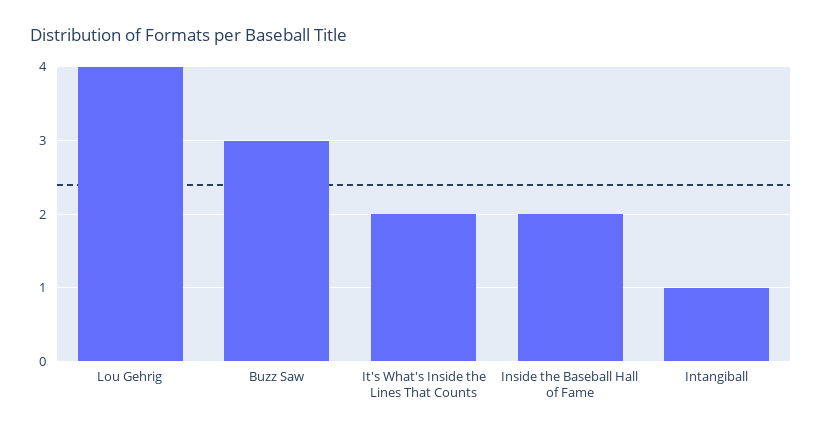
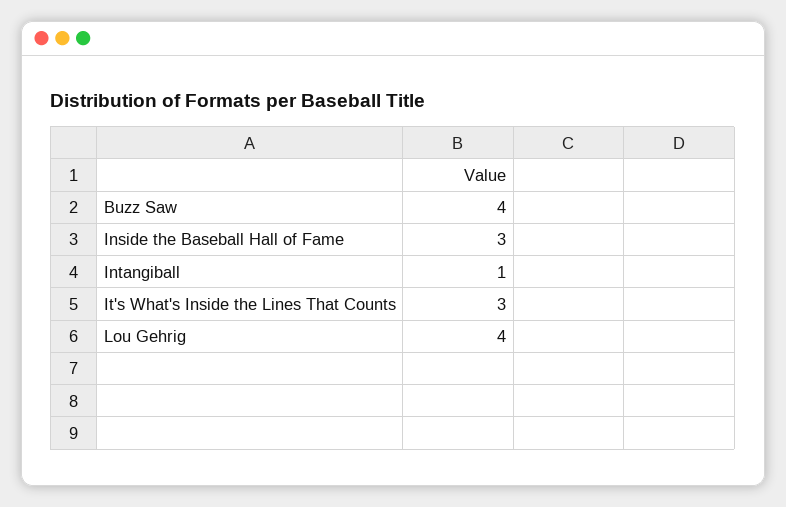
  {
    "Lou Gehrig": 4,
-   "Buzz Saw": 3,
+   "Buzz Saw": 4,
-   "It's What's Inside the Lines That Counts": 2,
+   "It's What's Inside the Lines That Counts": 3,
-   "Inside the Baseball Hall of Fame": 2,
+   "Inside the Baseball Hall of Fame": 3,
    "Intangiball": 1
  }

